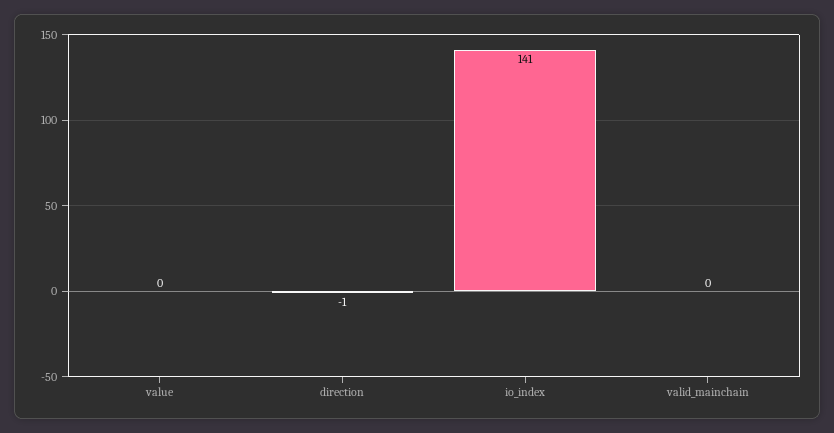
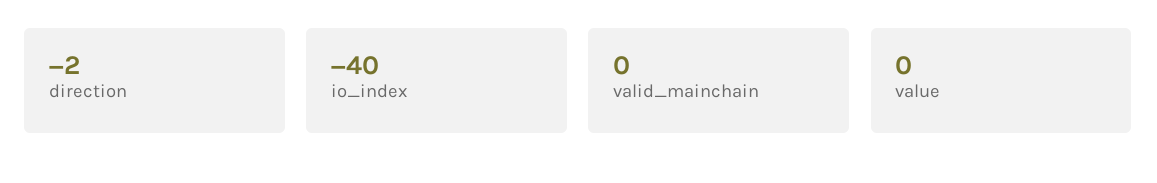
  {
    "value": 0,
-   "direction": -1,
+   "direction": -2,
-   "io_index": 141,
+   "io_index": -40,
    "valid_mainchain": 0
  }

